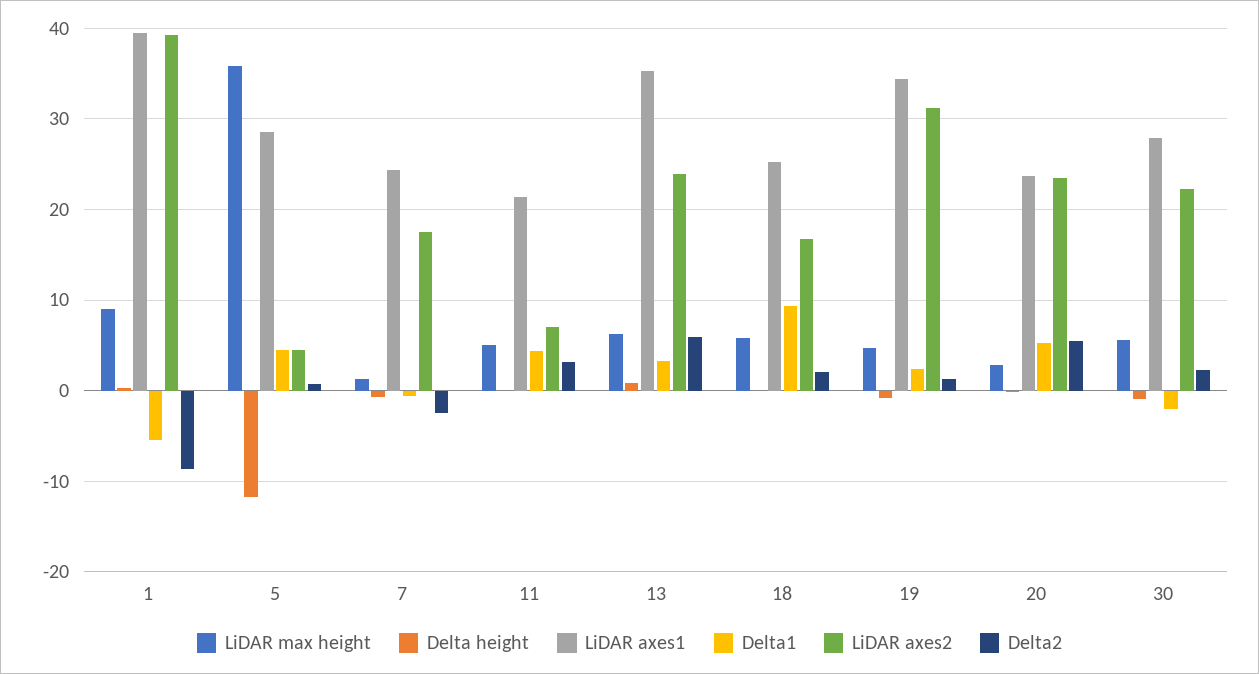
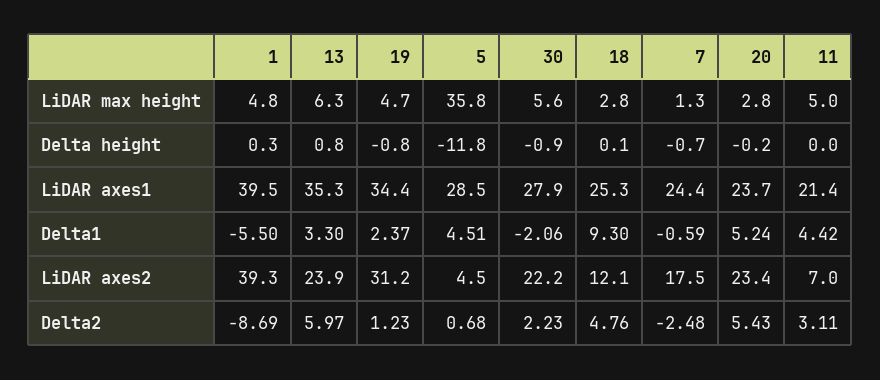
  {
    "LiDAR max height": {
-     "1": 9,
+     "1": 4.8,
      "5": 35.8,
      "7": 1.3,
      "11": 5,
      "13": 6.3,
-     "18": 6,
+     "18": 2.8,
      "19": 4.7,
      "20": 2.8,
      "30": 5.6
    },
    "Delta height": {
      "1": 0.3,
      "5": -11.8,
      "7": -0.7,
      "11": 0,
      "13": 0.8,
      "18": 0.1,
      "19": -0.8,
      "20": -0.2,
      "30": -0.9
    },
    "LiDAR axes1": {
      "1": 39.5,
      "5": 28.5,
      "7": 24.4,
      "11": 21.4,
      "13": 35.3,
      "18": 25.3,
      "19": 34.4,
      "20": 23.7,
      "30": 27.9
    },
    "Delta1": {
      "1": -5.5,
      "5": 4.51,
      "7": -0.59,
      "11": 4.42,
      "13": 3.3,
      "18": 9.3,
      "19": 2.37,
      "20": 5.24,
      "30": -2.06
    },
    "LiDAR axes2": {
      "1": 39.3,
      "5": 4.5,
      "7": 17.5,
      "11": 7,
      "13": 23.9,
-     "18": 17,
+     "18": 12.1,
      "19": 31.2,
      "20": 23.4,
      "30": 22.2
    },
    "Delta2": {
      "1": -8.69,
      "5": 0.68,
      "7": -2.48,
      "11": 3.11,
      "13": 5.97,
-     "18": 2,
+     "18": 4.76,
      "19": 1.23,
      "20": 5.43,
      "30": 2.23
    }
  }

